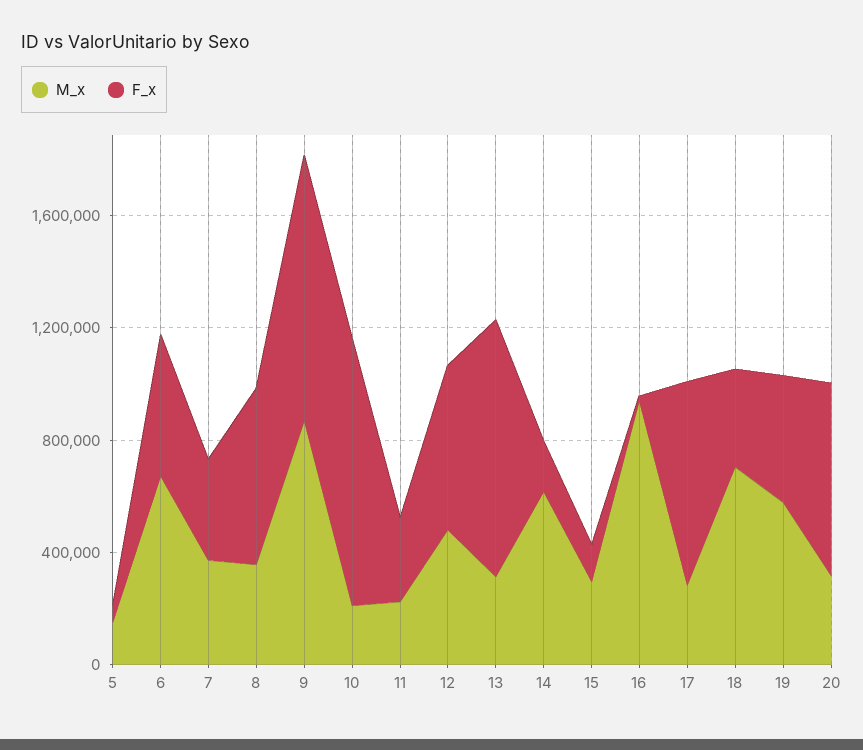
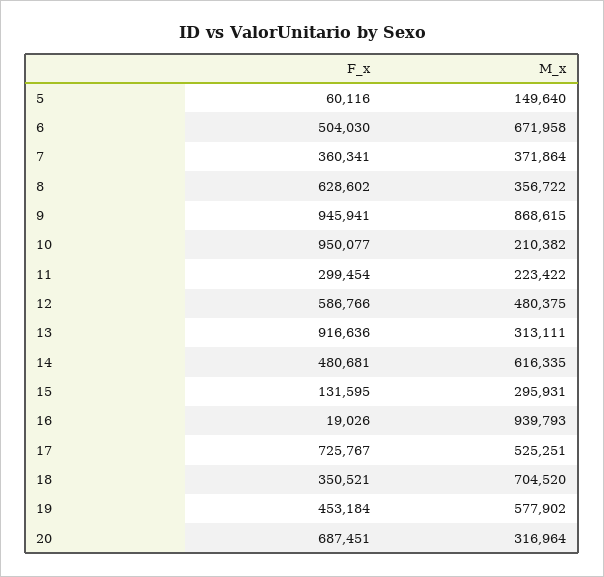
  {
    "M_x": {
      "5": 149640,
      "6": 671958,
      "7": 371864,
      "8": 356722,
      "9": 868615,
      "10": 210382,
      "11": 223422,
      "12": 480375,
      "13": 313111,
      "14": 616335,
      "15": 295931,
      "16": 939793,
-     "17": 300000,
+     "17": 525251,
      "18": 704520,
      "19": 577902,
      "20": 316964
    },
    "F_x": {
      "5": 60116,
      "6": 504030,
      "7": 360341,
      "8": 628602,
      "9": 945941,
      "10": 950077,
      "11": 299454,
      "12": 586766,
      "13": 916636,
-     "14": 200000,
+     "14": 480681,
      "15": 131595,
      "16": 19026,
      "17": 725767,
      "18": 350521,
      "19": 453184,
      "20": 687451
    }
  }

